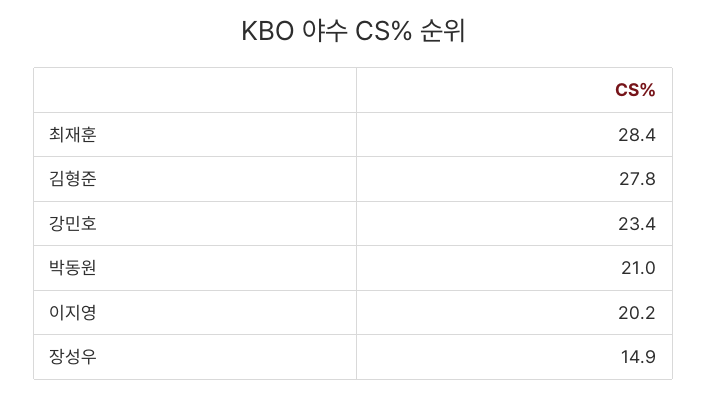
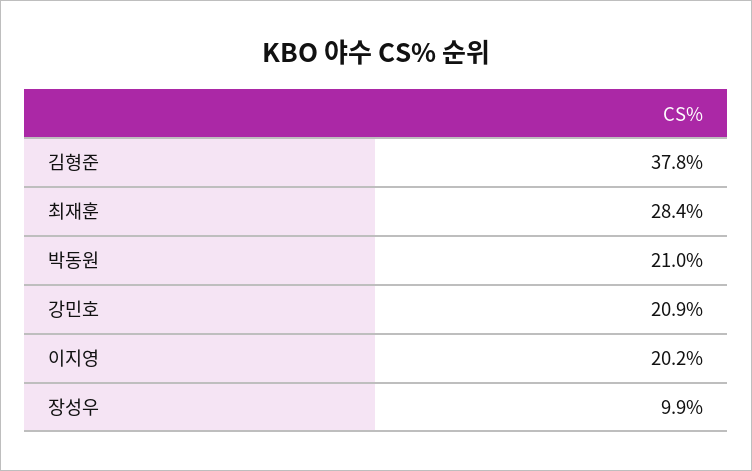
  {
    "최재훈": 28.4,
-   "김형준": 27.8,
+   "김형준": 37.8,
-   "강민호": 23.4,
+   "강민호": 20.9,
    "박동원": 21,
    "이지영": 20.2,
-   "장성우": 14.9
+   "장성우": 9.9
  }

